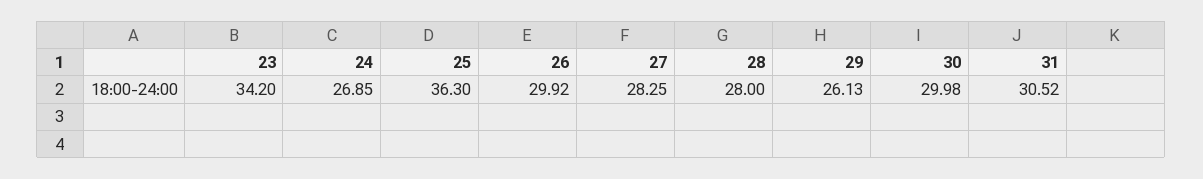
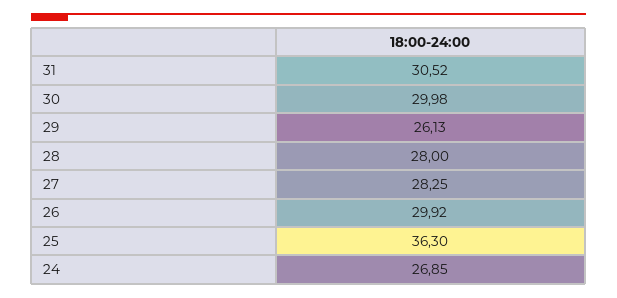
  {
-   "23": 34.2,
    "24": 26.85,
    "25": 36.3,
    "26": 29.92,
    "27": 28.25,
    "28": 28,
    "29": 26.13,
    "30": 29.98,
    "31": 30.52
  }

